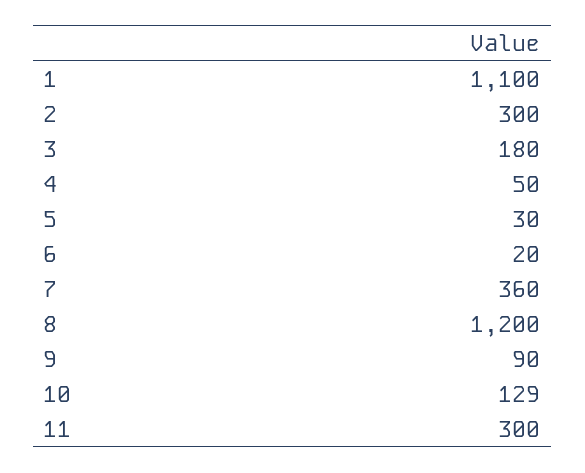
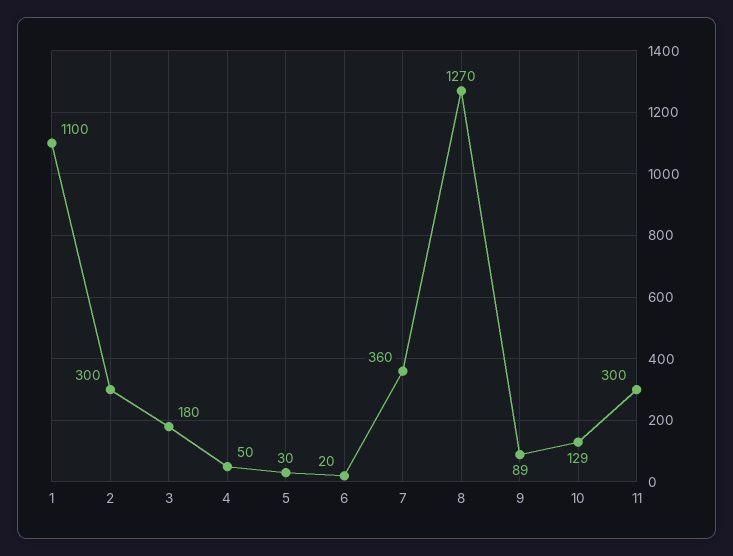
  {
    "1": 1100,
    "2": 300,
    "3": 180,
    "4": 50,
    "5": 30,
    "6": 20,
    "7": 360,
-   "8": 1200,
+   "8": 1270,
-   "9": 90,
+   "9": 89,
    "10": 129,
    "11": 300
  }

